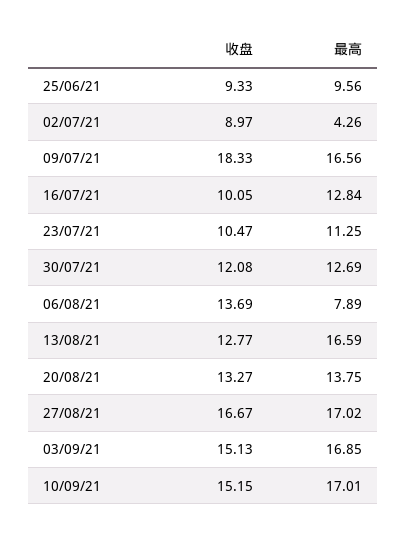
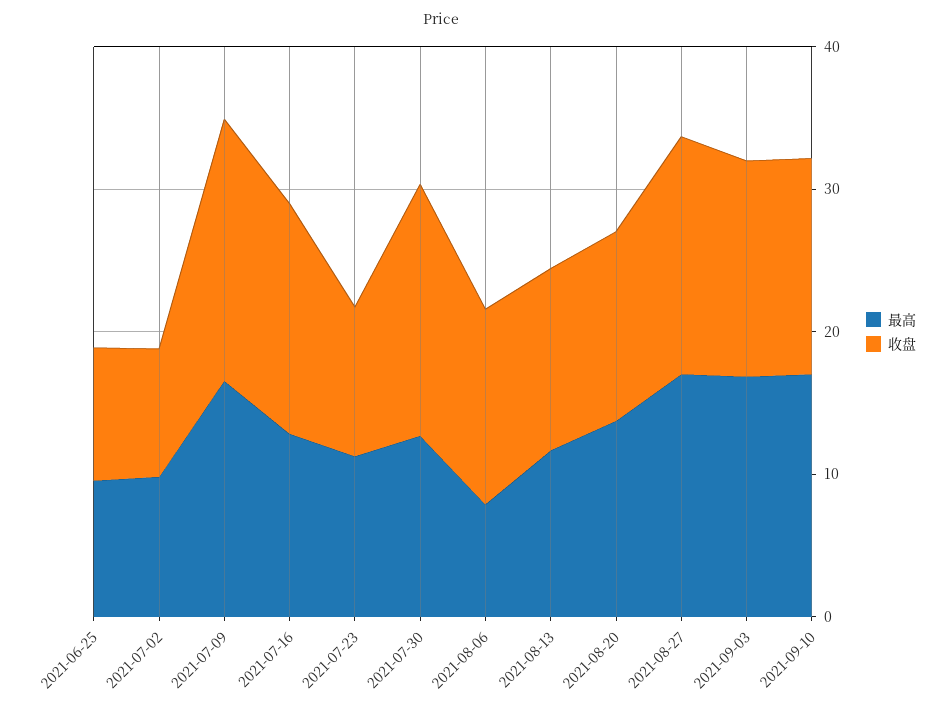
  {
    "收盘": {
      "25/06/21": 9.33,
      "02/07/21": 8.97,
      "09/07/21": 18.33,
-     "16/07/21": 10.05,
+     "16/07/21": 16,
      "23/07/21": 10.47,
-     "30/07/21": 12.08,
+     "30/07/21": 18,
      "06/08/21": 13.69,
      "13/08/21": 12.77,
      "20/08/21": 13.27,
      "27/08/21": 16.67,
      "03/09/21": 15.13,
      "10/09/21": 15.15
    },
    "最高": {
      "25/06/21": 9.56,
-     "02/07/21": 4.26,
+     "02/07/21": 10,
      "09/07/21": 16.56,
      "16/07/21": 12.84,
      "23/07/21": 11.25,
      "30/07/21": 12.69,
      "06/08/21": 7.89,
-     "13/08/21": 16.59,
+     "13/08/21": 12,
      "20/08/21": 13.75,
      "27/08/21": 17.02,
      "03/09/21": 16.85,
      "10/09/21": 17.01
    }
  }

